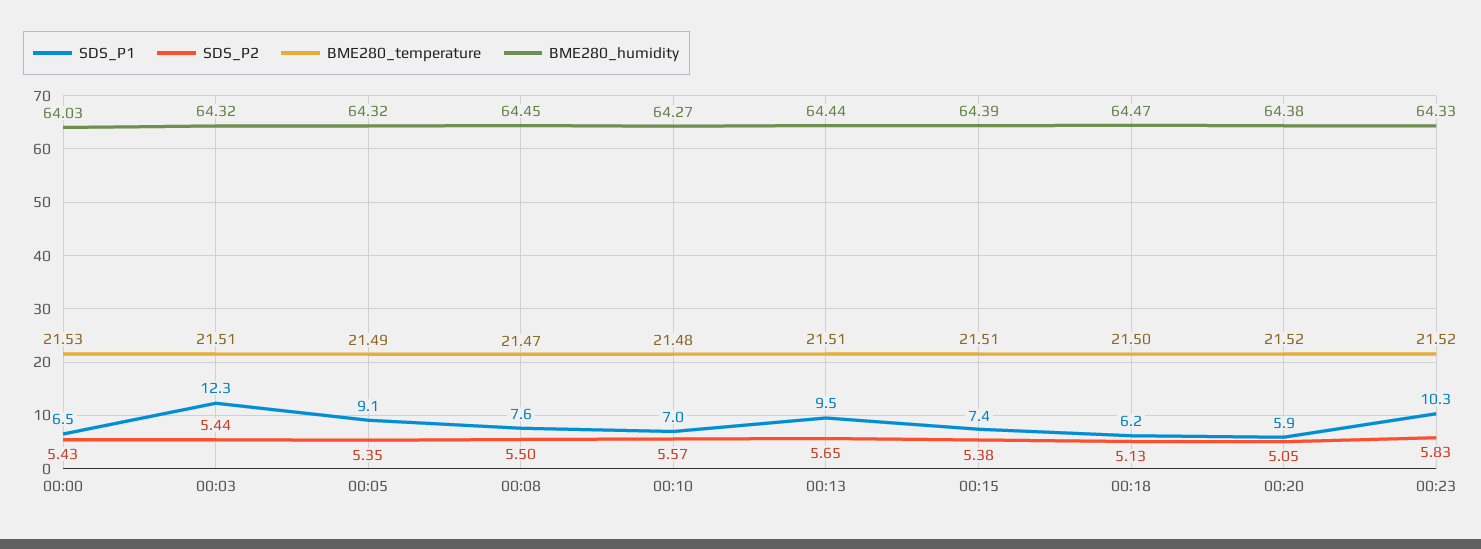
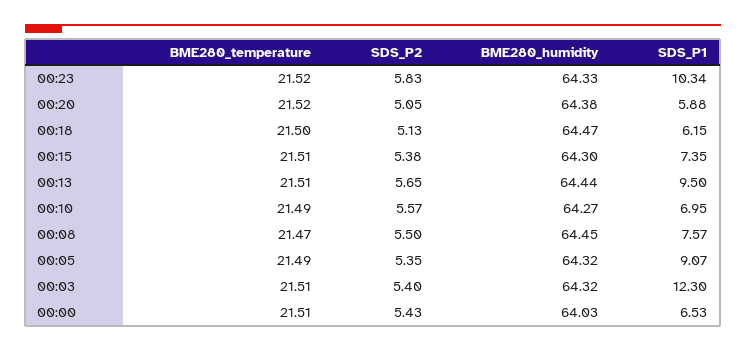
  {
    "SDS_P1": {
      "00:00": 6.53,
      "00:03": 12.3,
      "00:05": 9.07,
      "00:08": 7.57,
      "00:10": 6.95,
      "00:13": 9.5,
      "00:15": 7.35,
      "00:18": 6.15,
      "00:20": 5.88,
      "00:23": 10.34
    },
    "SDS_P2": {
      "00:00": 5.43,
-     "00:03": 5.44,
+     "00:03": 5.4,
      "00:05": 5.35,
      "00:08": 5.5,
      "00:10": 5.57,
      "00:13": 5.65,
      "00:15": 5.38,
      "00:18": 5.13,
      "00:20": 5.05,
      "00:23": 5.83
    },
    "BME280_temperature": {
-     "00:00": 21.53,
+     "00:00": 21.51,
      "00:03": 21.51,
      "00:05": 21.49,
      "00:08": 21.47,
-     "00:10": 21.48,
+     "00:10": 21.49,
      "00:13": 21.51,
      "00:15": 21.51,
      "00:18": 21.5,
      "00:20": 21.52,
      "00:23": 21.52
    },
    "BME280_humidity": {
      "00:00": 64.03,
      "00:03": 64.32,
      "00:05": 64.32,
      "00:08": 64.45,
      "00:10": 64.27,
      "00:13": 64.44,
-     "00:15": 64.39,
+     "00:15": 64.3,
      "00:18": 64.47,
      "00:20": 64.38,
      "00:23": 64.33
    }
  }

